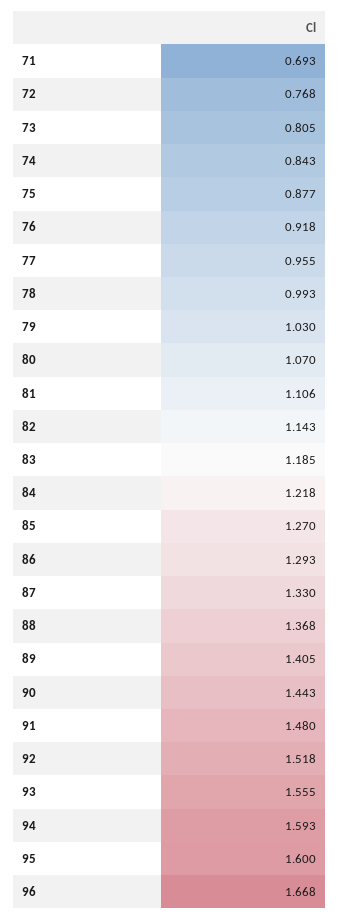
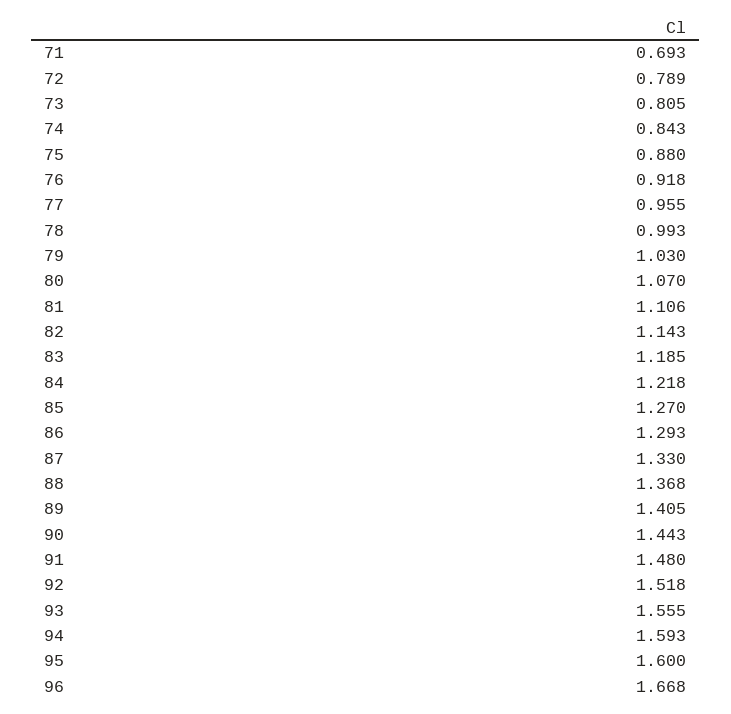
  {
    "71": 0.693,
-   "72": 0.768,
+   "72": 0.789,
    "73": 0.805,
    "74": 0.843,
-   "75": 0.877,
+   "75": 0.88,
    "76": 0.918,
    "77": 0.955,
    "78": 0.993,
    "79": 1.03,
    "80": 1.07,
    "81": 1.106,
    "82": 1.143,
    "83": 1.185,
    "84": 1.218,
    "85": 1.27,
    "86": 1.293,
    "87": 1.33,
    "88": 1.368,
    "89": 1.405,
    "90": 1.443,
    "91": 1.48,
    "92": 1.518,
    "93": 1.555,
    "94": 1.593,
    "95": 1.6,
    "96": 1.668
  }

